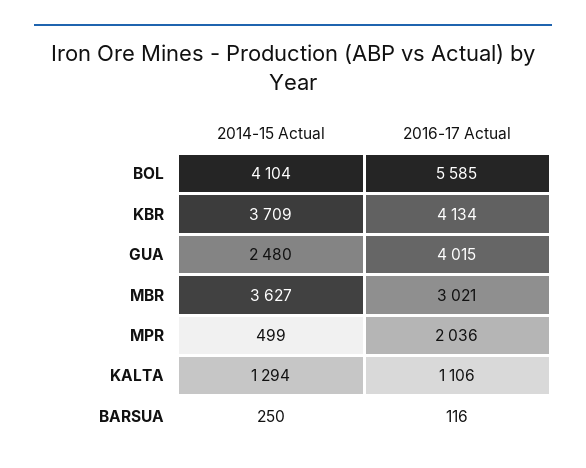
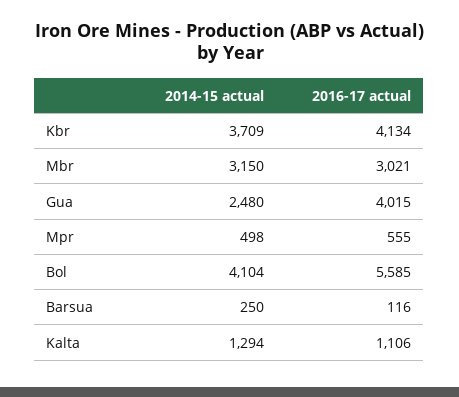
  {
    "2014-15 Actual": {
      "BOL": 4104,
      "KBR": 3709,
      "GUA": 2480,
-     "MBR": 3627,
+     "MBR": 3150,
-     "MPR": 499,
+     "MPR": 498,
      "KALTA": 1294,
      "BARSUA": 250
    },
    "2016-17 Actual": {
      "BOL": 5585,
      "KBR": 4134,
      "GUA": 4015,
      "MBR": 3021,
-     "MPR": 2036,
+     "MPR": 555,
      "KALTA": 1106,
      "BARSUA": 116
    }
  }

